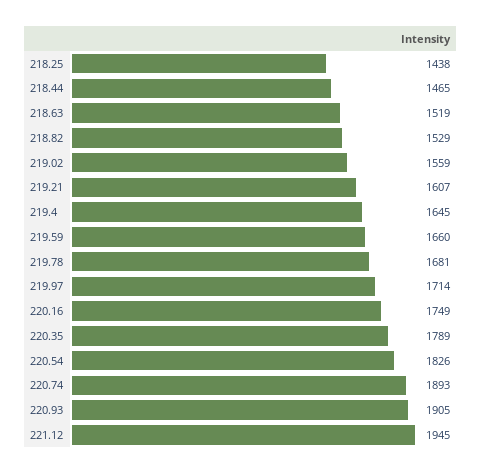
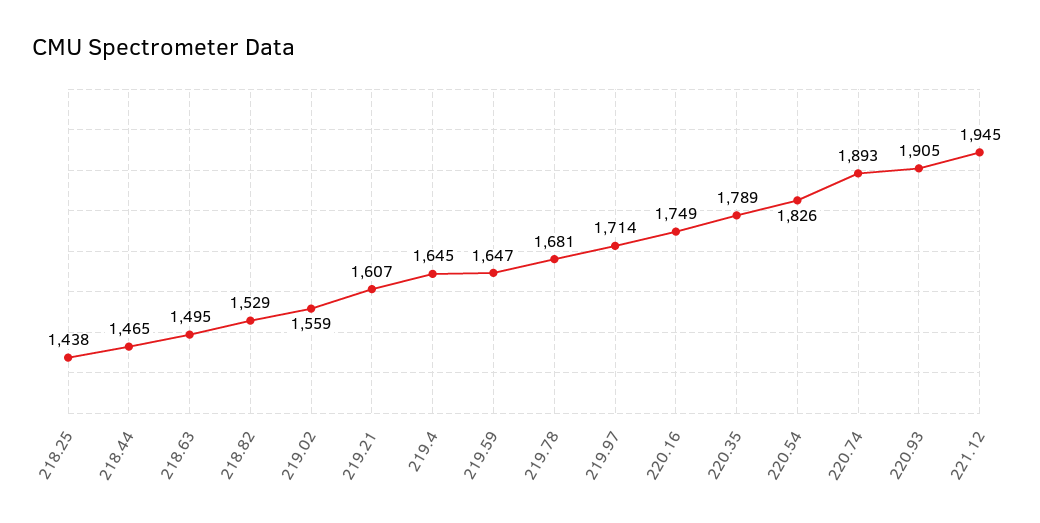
  {
    "218.25": 1438,
    "218.44": 1465,
-   "218.63": 1519,
+   "218.63": 1495,
    "218.82": 1529,
    "219.02": 1559,
    "219.21": 1607,
    "219.4": 1645,
-   "219.59": 1660,
+   "219.59": 1647,
    "219.78": 1681,
    "219.97": 1714,
    "220.16": 1749,
    "220.35": 1789,
    "220.54": 1826,
    "220.74": 1893,
    "220.93": 1905,
    "221.12": 1945
  }

